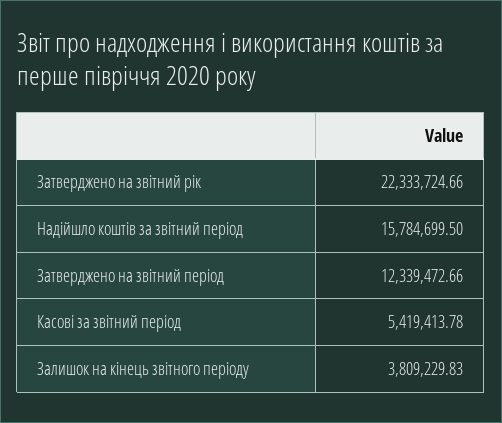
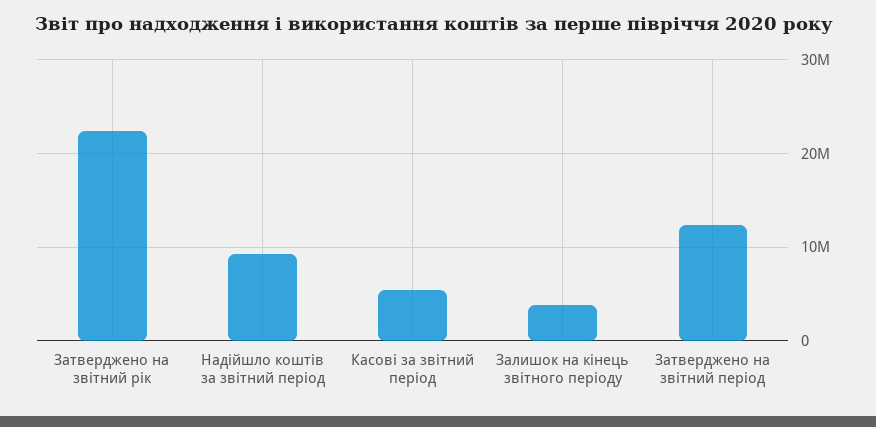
  {
    "Затверджено на звітний рік": 22333724.66,
-   "Надійшло коштів за звітний період": 15784699.5,
+   "Надійшло коштів за звітний період": 9000000,
    "Затверджено на звітний період": 12339472.66,
    "Касові за звітний період": 5419413.78,
    "Залишок на кінець звітного періоду": 3809229.83
  }

